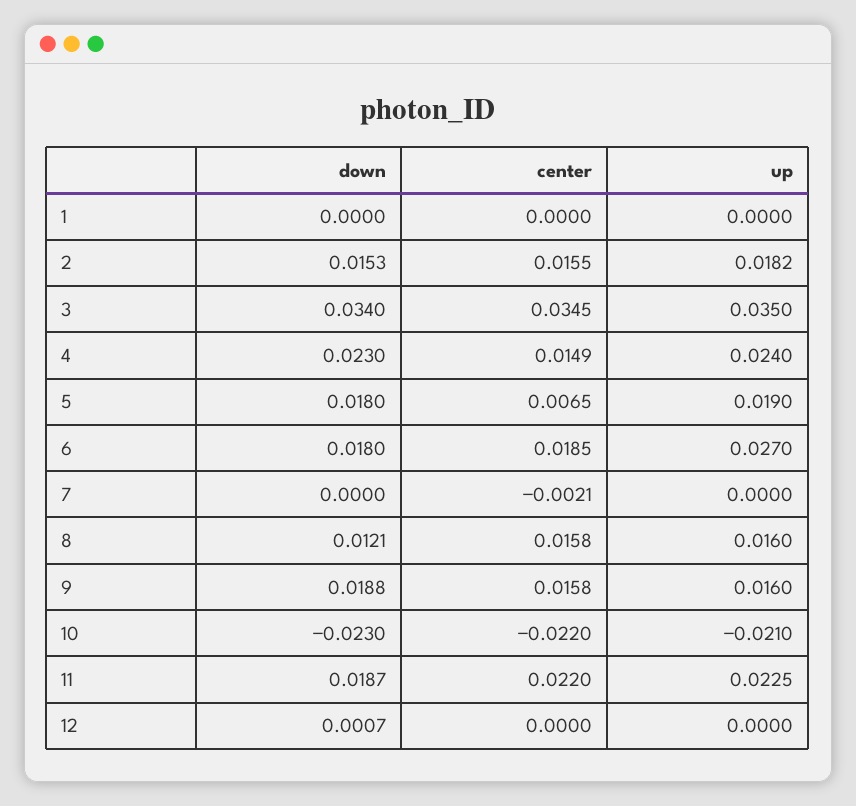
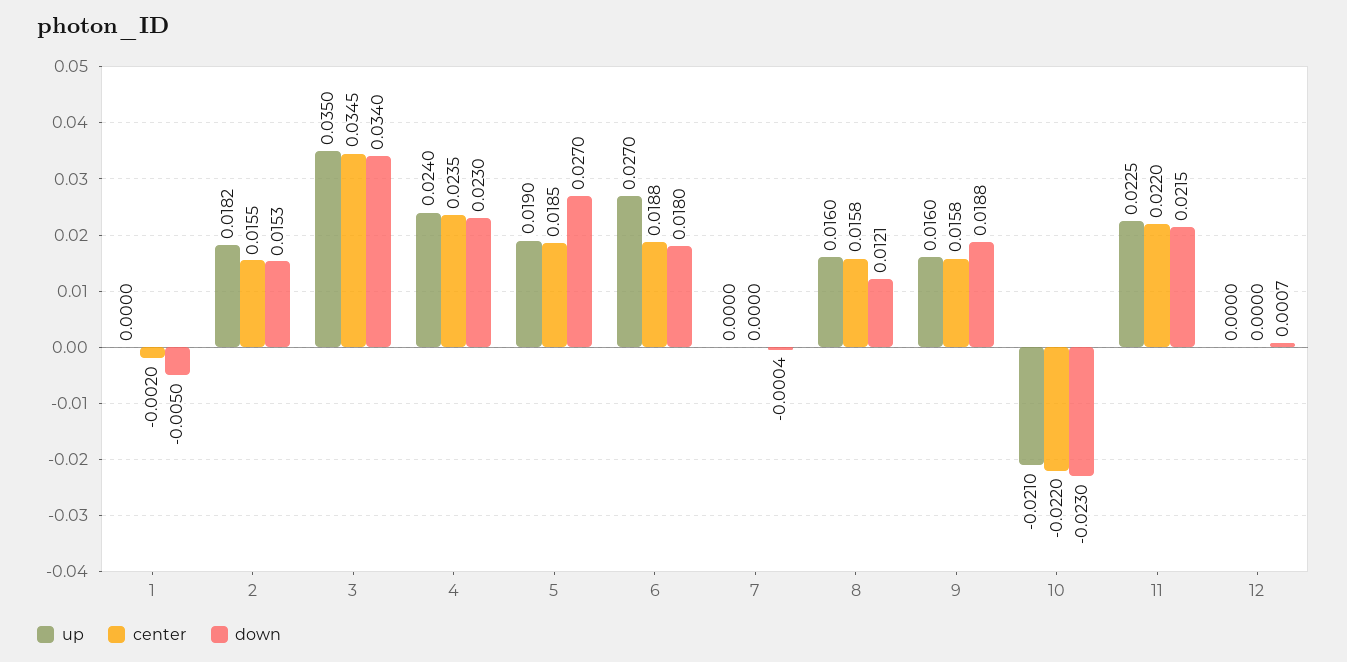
  {
    "down": {
-     "1": 0,
+     "1": -0.005,
      "2": 0.0153,
      "3": 0.034,
      "4": 0.023,
-     "5": 0.018,
+     "5": 0.027,
      "6": 0.018,
-     "7": 0,
+     "7": -0.0004,
      "8": 0.0121,
      "9": 0.0188,
      "10": -0.023,
-     "11": 0.0187,
+     "11": 0.0215,
      "12": 0.0007
    },
    "center": {
-     "1": 0,
+     "1": -0.002,
      "2": 0.0155,
      "3": 0.0345,
-     "4": 0.0149,
+     "4": 0.0235,
-     "5": 0.0065,
+     "5": 0.0185,
-     "6": 0.0185,
+     "6": 0.0188,
-     "7": -0.0021,
+     "7": 0,
      "8": 0.0158,
      "9": 0.0158,
      "10": -0.022,
      "11": 0.022,
      "12": 0
    },
    "up": {
      "1": 0,
      "2": 0.0182,
      "3": 0.035,
      "4": 0.024,
      "5": 0.019,
      "6": 0.027,
      "7": 0,
      "8": 0.016,
      "9": 0.016,
      "10": -0.021,
      "11": 0.0225,
      "12": 0
    }
  }

